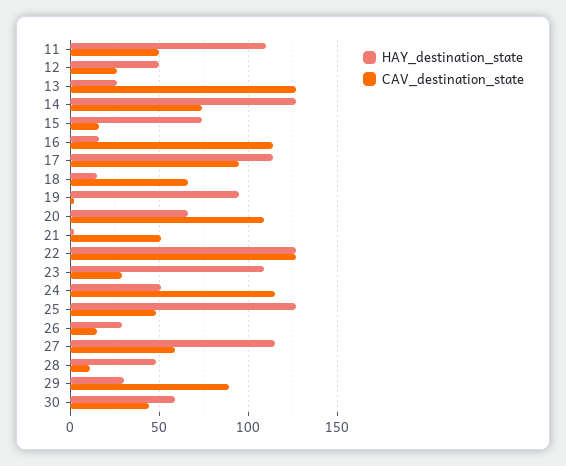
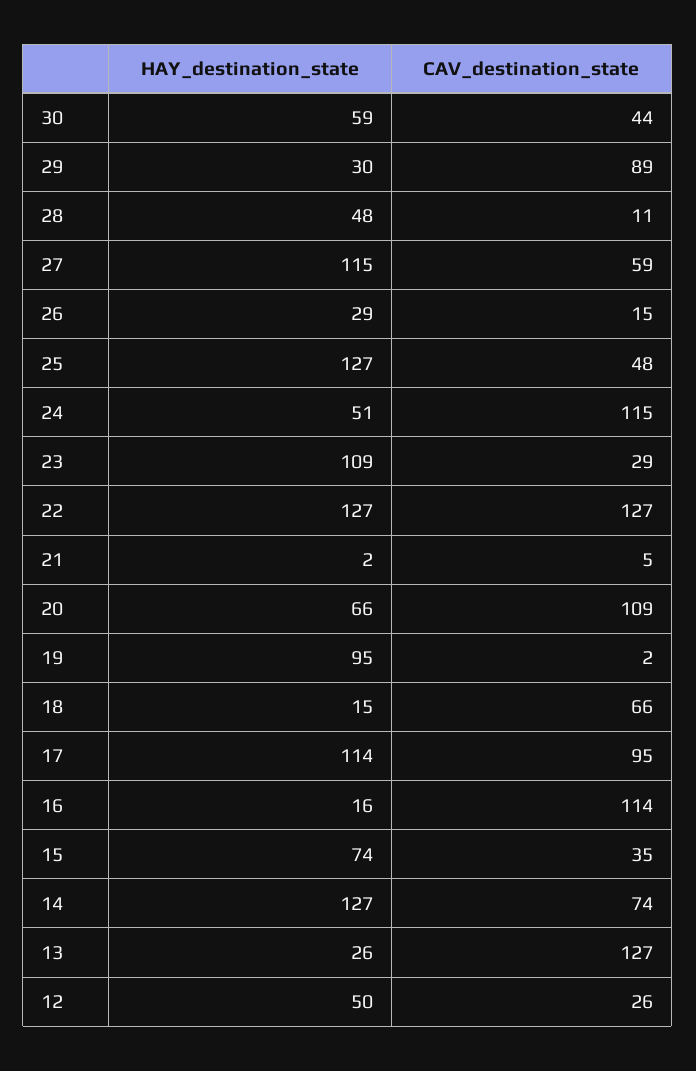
  {
    "HAY_destination_state": {
-     "11": 110,
      "12": 50,
      "13": 26,
      "14": 127,
      "15": 74,
      "16": 16,
      "17": 114,
      "18": 15,
      "19": 95,
      "20": 66,
      "21": 2,
      "22": 127,
      "23": 109,
      "24": 51,
      "25": 127,
      "26": 29,
      "27": 115,
      "28": 48,
      "29": 30,
      "30": 59
    },
    "CAV_destination_state": {
-     "11": 50,
      "12": 26,
      "13": 127,
      "14": 74,
-     "15": 15,
+     "15": 35,
      "16": 114,
      "17": 95,
      "18": 66,
      "19": 2,
      "20": 109,
-     "21": 50,
+     "21": 5,
      "22": 127,
      "23": 29,
      "24": 115,
      "25": 48,
      "26": 15,
      "27": 59,
      "28": 11,
      "29": 89,
      "30": 44
    }
  }

